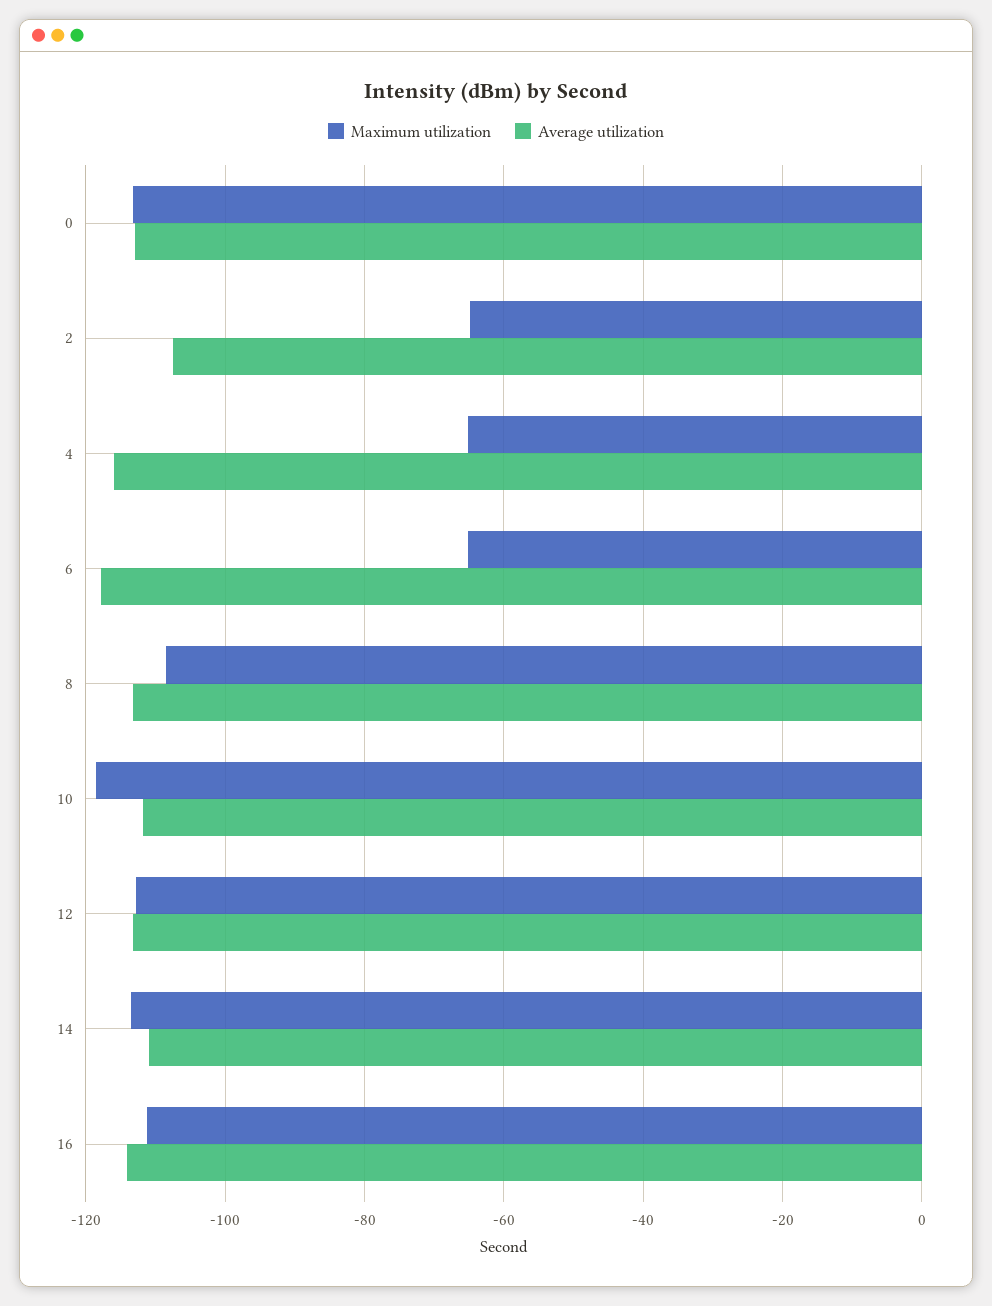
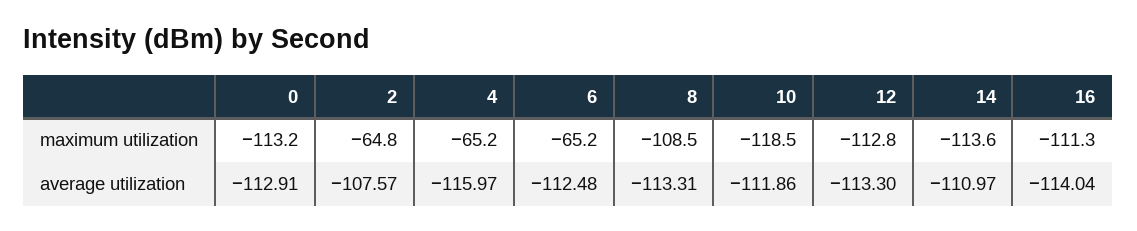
  {
    "Maximum utilization": {
      "0": -113.2,
      "2": -64.8,
      "4": -65.2,
      "6": -65.2,
      "8": -108.5,
      "10": -118.5,
      "12": -112.8,
      "14": -113.6,
      "16": -111.3
    },
    "Average utilization": {
      "0": -112.91,
      "2": -107.57,
      "4": -115.97,
-     "6": -118,
+     "6": -112.48,
      "8": -113.31,
      "10": -111.86,
      "12": -113.3,
      "14": -110.97,
      "16": -114.04
    }
  }

